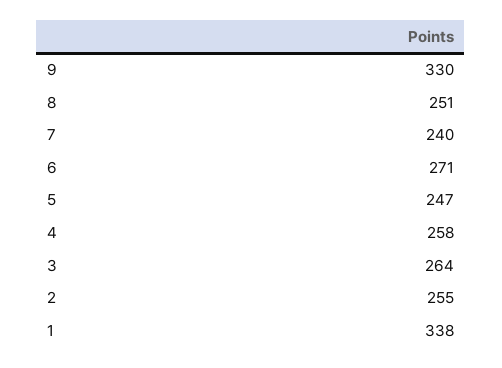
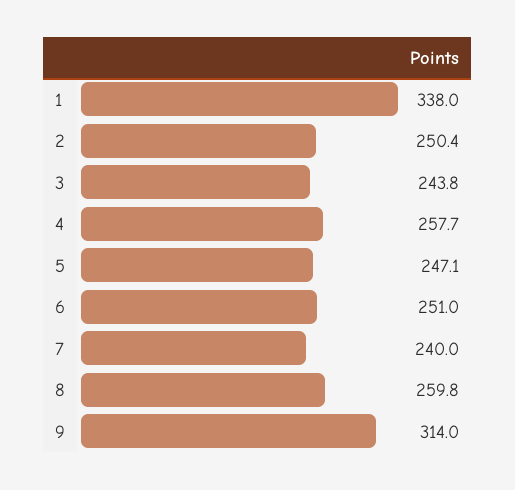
  {
-   "9": 330,
+   "9": 314,
-   "8": 251,
+   "8": 259.8,
    "7": 240,
-   "6": 271,
+   "6": 251,
    "5": 247.1,
    "4": 257.7,
-   "3": 264,
+   "3": 243.8,
-   "2": 255,
+   "2": 250.4,
    "1": 338
  }

